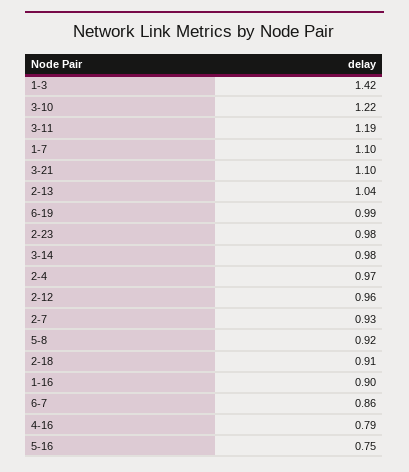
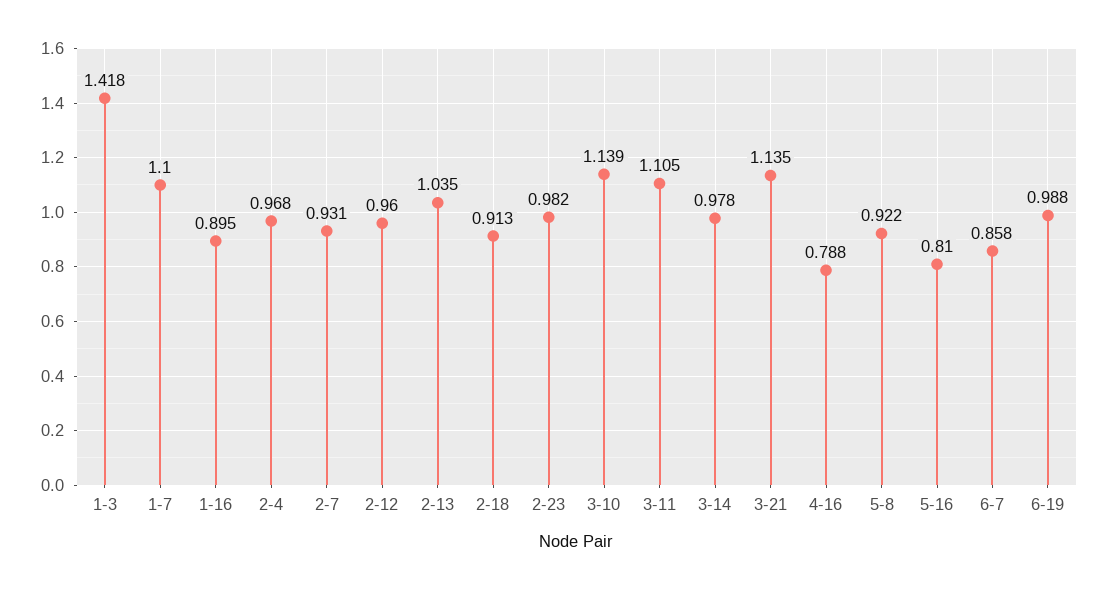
  {
    "1-3": 1.418,
-   "3-10": 1.22,
+   "3-10": 1.139,
-   "3-11": 1.19,
+   "3-11": 1.105,
    "1-7": 1.1,
-   "3-21": 1.1,
+   "3-21": 1.135,
    "2-13": 1.035,
    "6-19": 0.988,
    "2-23": 0.982,
    "3-14": 0.978,
    "2-4": 0.968,
    "2-12": 0.96,
    "2-7": 0.931,
    "5-8": 0.922,
    "2-18": 0.913,
    "1-16": 0.895,
    "6-7": 0.858,
    "4-16": 0.788,
-   "5-16": 0.75
+   "5-16": 0.81
  }

